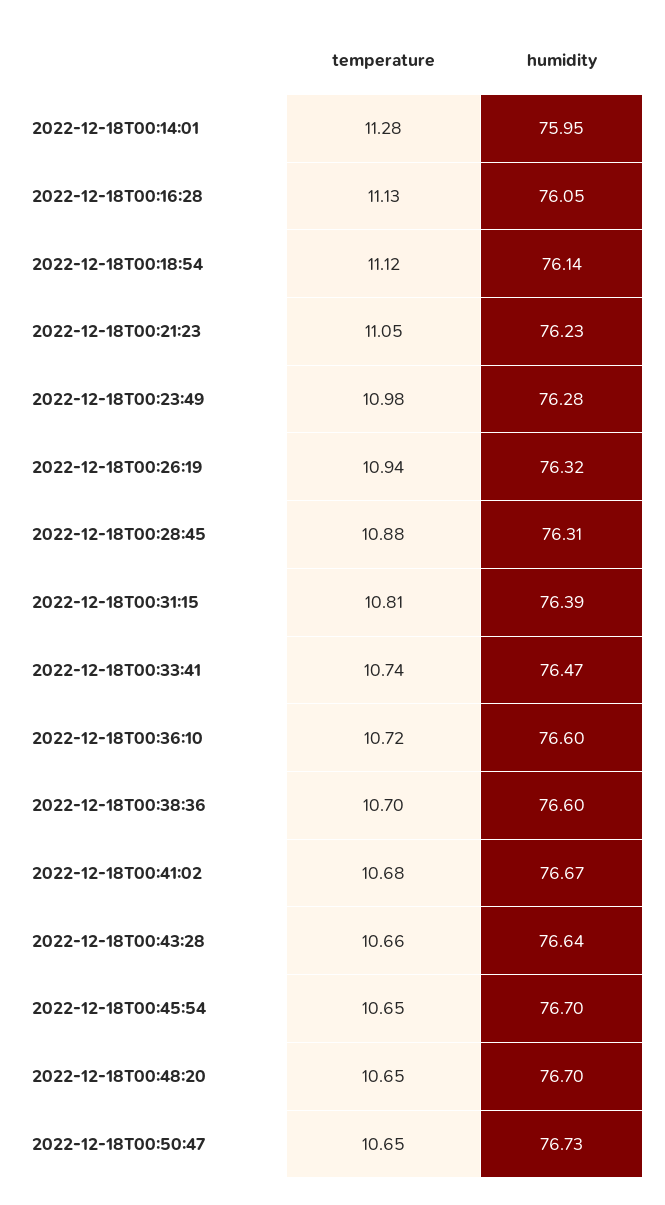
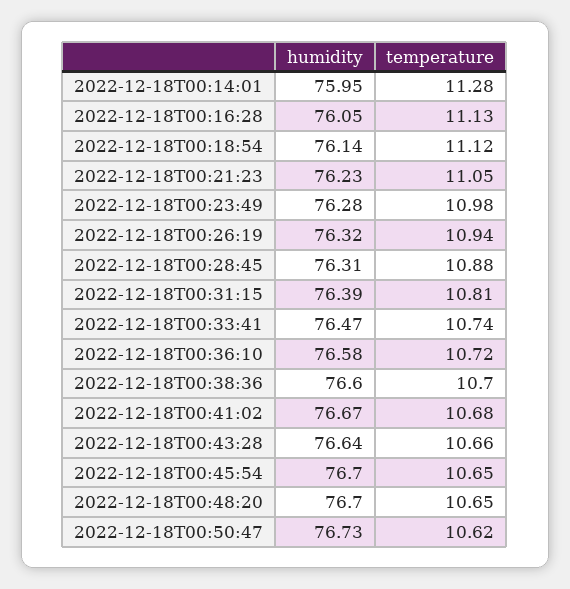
  {
    "temperature": {
      "2022-12-18T00:14:01": 11.28,
      "2022-12-18T00:16:28": 11.13,
      "2022-12-18T00:18:54": 11.12,
      "2022-12-18T00:21:23": 11.05,
      "2022-12-18T00:23:49": 10.98,
      "2022-12-18T00:26:19": 10.94,
      "2022-12-18T00:28:45": 10.88,
      "2022-12-18T00:31:15": 10.81,
      "2022-12-18T00:33:41": 10.74,
      "2022-12-18T00:36:10": 10.72,
      "2022-12-18T00:38:36": 10.7,
      "2022-12-18T00:41:02": 10.68,
      "2022-12-18T00:43:28": 10.66,
      "2022-12-18T00:45:54": 10.65,
      "2022-12-18T00:48:20": 10.65,
-     "2022-12-18T00:50:47": 10.65
+     "2022-12-18T00:50:47": 10.62
    },
    "humidity": {
      "2022-12-18T00:14:01": 75.95,
      "2022-12-18T00:16:28": 76.05,
      "2022-12-18T00:18:54": 76.14,
      "2022-12-18T00:21:23": 76.23,
      "2022-12-18T00:23:49": 76.28,
      "2022-12-18T00:26:19": 76.32,
      "2022-12-18T00:28:45": 76.31,
      "2022-12-18T00:31:15": 76.39,
      "2022-12-18T00:33:41": 76.47,
-     "2022-12-18T00:36:10": 76.6,
+     "2022-12-18T00:36:10": 76.58,
      "2022-12-18T00:38:36": 76.6,
      "2022-12-18T00:41:02": 76.67,
      "2022-12-18T00:43:28": 76.64,
      "2022-12-18T00:45:54": 76.7,
      "2022-12-18T00:48:20": 76.7,
      "2022-12-18T00:50:47": 76.73
    }
  }

